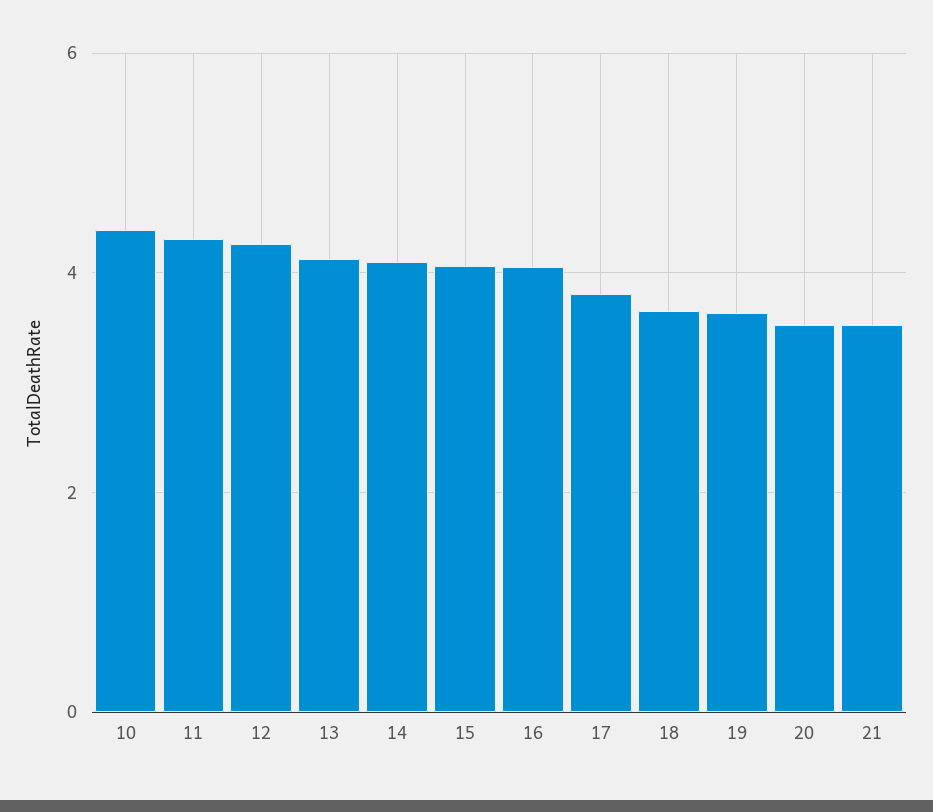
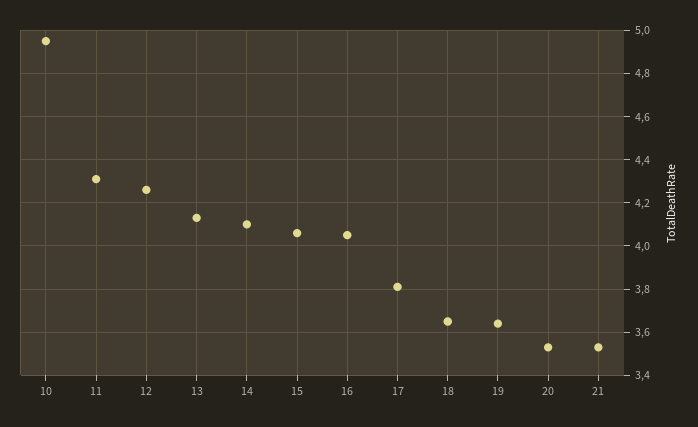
  {
-   "10": 4.4,
+   "10": 4.95,
    "11": 4.3,
    "12": 4.25,
    "13": 4.15,
    "14": 4.1,
    "15": 4.05,
    "16": 4.05,
    "17": 3.8,
    "18": 3.65,
    "19": 3.65,
    "20": 3.55,
    "21": 3.55
  }

